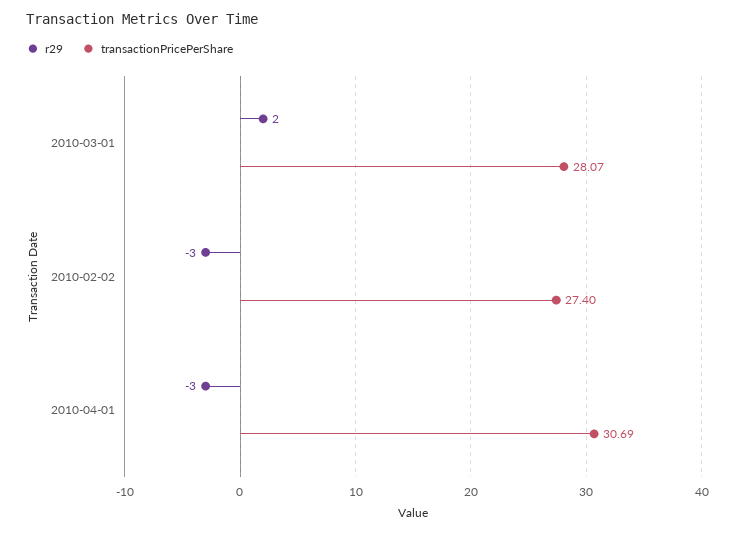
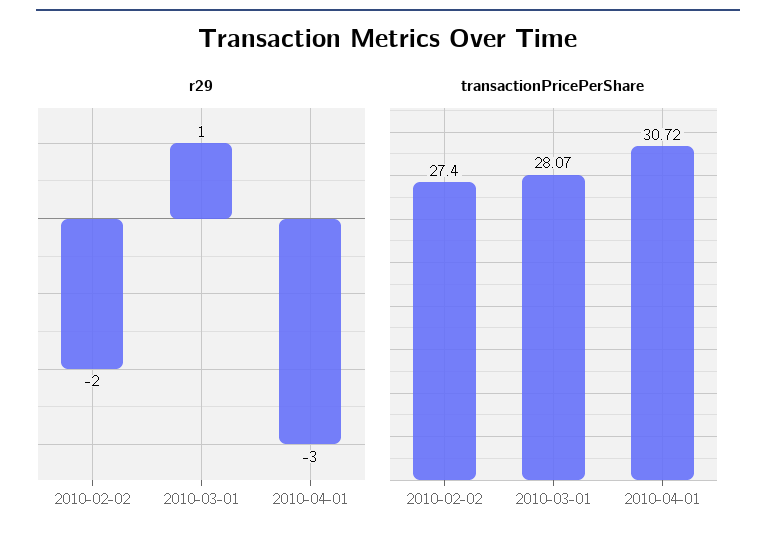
  {
    "r29": {
-     "2010-03-01": 2,
+     "2010-03-01": 1,
-     "2010-02-02": -3,
+     "2010-02-02": -2,
      "2010-04-01": -3
    },
    "transactionPricePerShare": {
      "2010-03-01": 28.07,
      "2010-02-02": 27.4,
-     "2010-04-01": 30.69
+     "2010-04-01": 30.72
    }
  }

